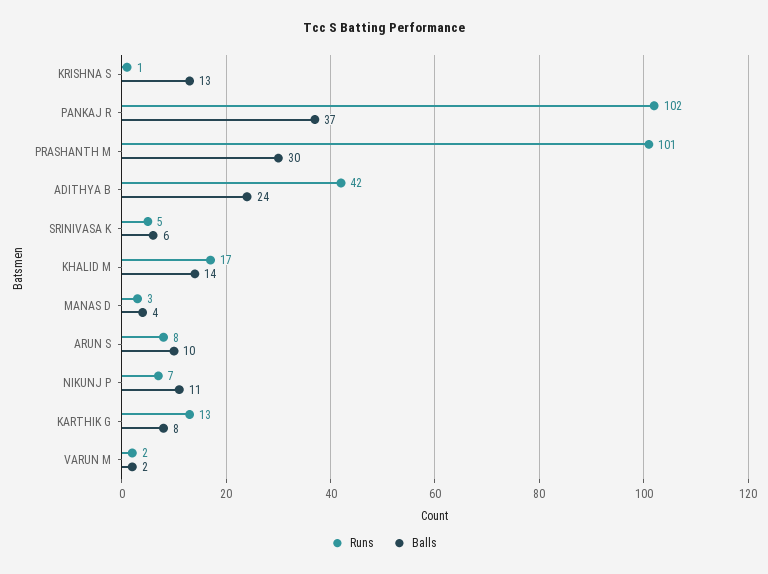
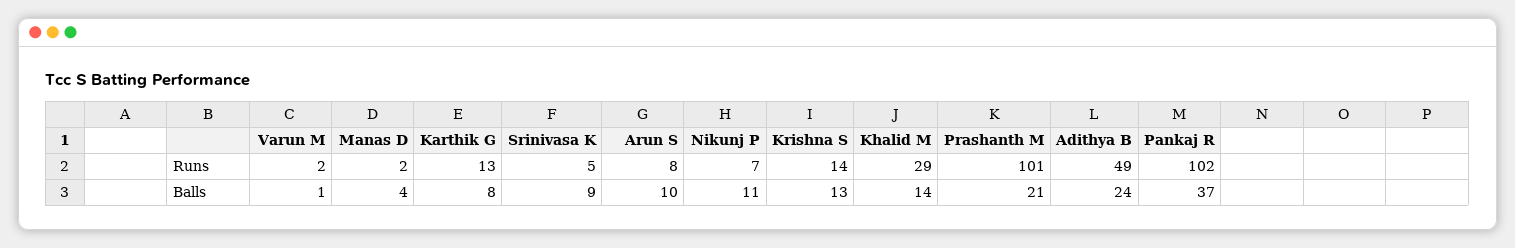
  {
    "Runs": {
-     "KRISHNA S": 1,
+     "KRISHNA S": 14,
      "PANKAJ R": 102,
      "PRASHANTH M": 101,
-     "ADITHYA B": 42,
+     "ADITHYA B": 49,
      "SRINIVASA K": 5,
-     "KHALID M": 17,
+     "KHALID M": 29,
-     "MANAS D": 3,
+     "MANAS D": 2,
      "ARUN S": 8,
      "NIKUNJ P": 7,
      "KARTHIK G": 13,
      "VARUN M": 2
    },
    "Balls": {
      "KRISHNA S": 13,
      "PANKAJ R": 37,
-     "PRASHANTH M": 30,
+     "PRASHANTH M": 21,
      "ADITHYA B": 24,
-     "SRINIVASA K": 6,
+     "SRINIVASA K": 9,
      "KHALID M": 14,
      "MANAS D": 4,
      "ARUN S": 10,
      "NIKUNJ P": 11,
      "KARTHIK G": 8,
-     "VARUN M": 2
+     "VARUN M": 1
    }
  }

